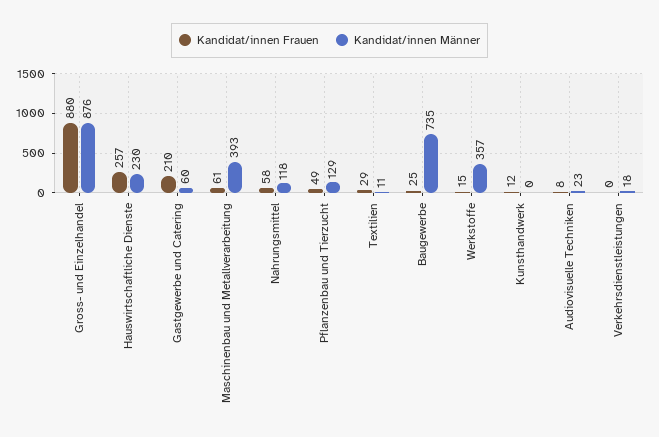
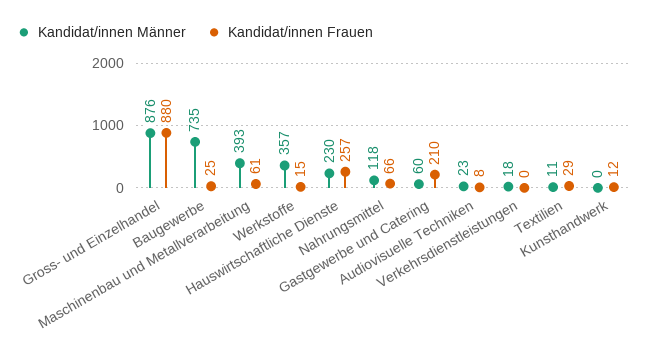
  {
    "Kandidat/innen Frauen": {
      "Gross- und Einzelhandel": 880,
      "Hauswirtschaftliche Dienste": 257,
      "Gastgewerbe und Catering": 210,
      "Maschinenbau und Metallverarbeitung": 61,
-     "Nahrungsmittel": 58,
+     "Nahrungsmittel": 66,
-     "Pflanzenbau und Tierzucht": 49,
      "Textilien": 29,
      "Baugewerbe": 25,
      "Werkstoffe": 15,
      "Kunsthandwerk": 12,
      "Audiovisuelle Techniken": 8,
      "Verkehrsdienstleistungen": 0
    },
    "Kandidat/innen Männer": {
      "Gross- und Einzelhandel": 876,
      "Hauswirtschaftliche Dienste": 230,
      "Gastgewerbe und Catering": 60,
      "Maschinenbau und Metallverarbeitung": 393,
      "Nahrungsmittel": 118,
-     "Pflanzenbau und Tierzucht": 129,
      "Textilien": 11,
      "Baugewerbe": 735,
      "Werkstoffe": 357,
      "Kunsthandwerk": 0,
      "Audiovisuelle Techniken": 23,
      "Verkehrsdienstleistungen": 18
    }
  }

